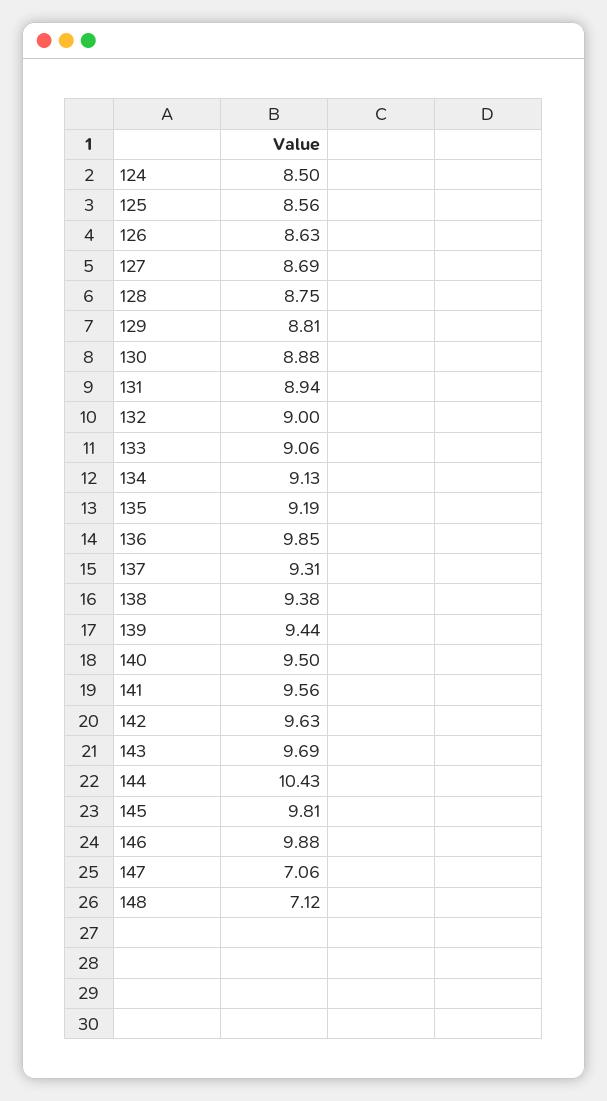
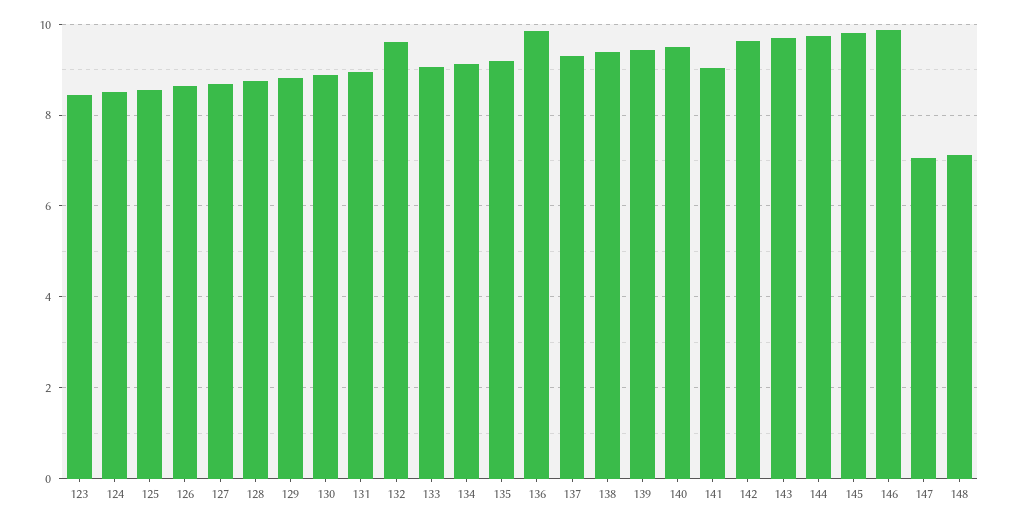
  {
    "124": 8.5,
    "125": 8.56,
    "126": 8.63,
    "127": 8.69,
    "128": 8.75,
    "129": 8.81,
    "130": 8.88,
    "131": 8.94,
-   "132": 9,
+   "132": 9.6,
    "133": 9.06,
    "134": 9.13,
    "135": 9.19,
    "136": 9.85,
    "137": 9.31,
    "138": 9.38,
    "139": 9.44,
    "140": 9.5,
-   "141": 9.56,
+   "141": 9,
    "142": 9.63,
    "143": 9.69,
-   "144": 10.43,
+   "144": 9.8,
    "145": 9.81,
    "146": 9.88,
    "147": 7.06,
-   "148": 7.12
+   "148": 7.12,
+   "123": 8.4
  }

